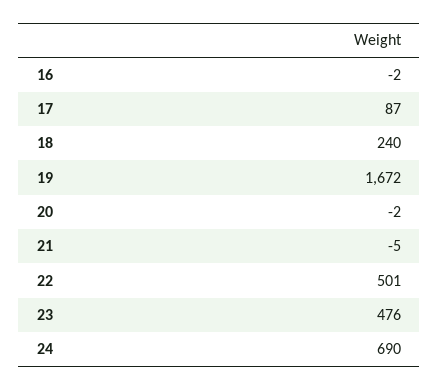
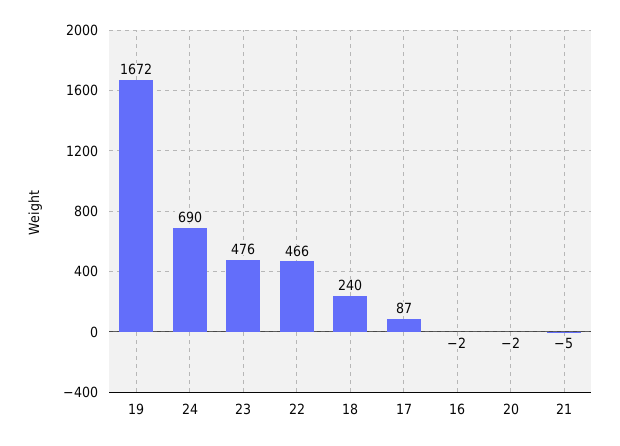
  {
    "16": -2,
    "17": 87,
    "18": 240,
    "19": 1672,
    "20": -2,
    "21": -5,
-   "22": 501,
+   "22": 466,
    "23": 476,
    "24": 690
  }

